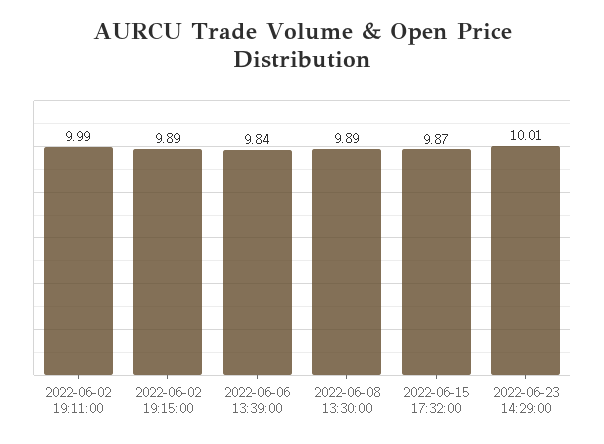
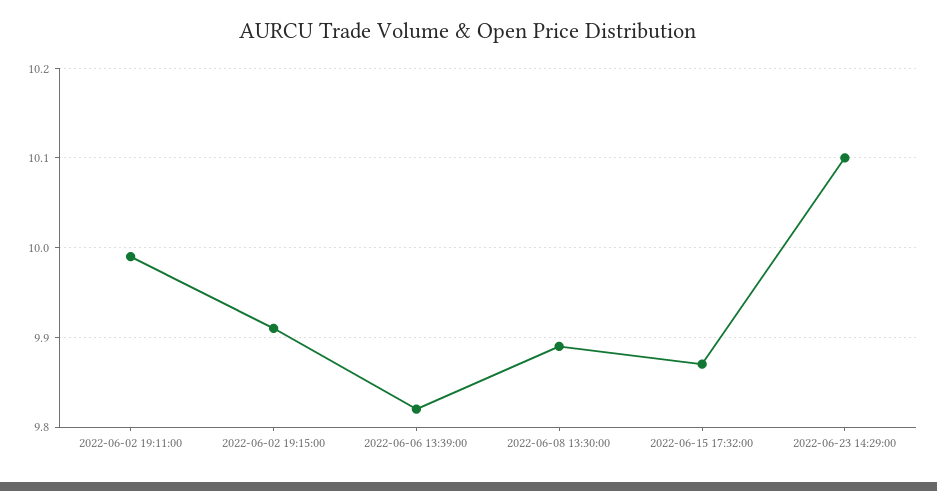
  {
    "2022-06-02 19:11:00": 9.99,
-   "2022-06-02 19:15:00": 9.89,
+   "2022-06-02 19:15:00": 9.91,
-   "2022-06-06 13:39:00": 9.84,
+   "2022-06-06 13:39:00": 9.82,
    "2022-06-08 13:30:00": 9.89,
    "2022-06-15 17:32:00": 9.87,
-   "2022-06-23 14:29:00": 10.01
+   "2022-06-23 14:29:00": 10.1
  }

